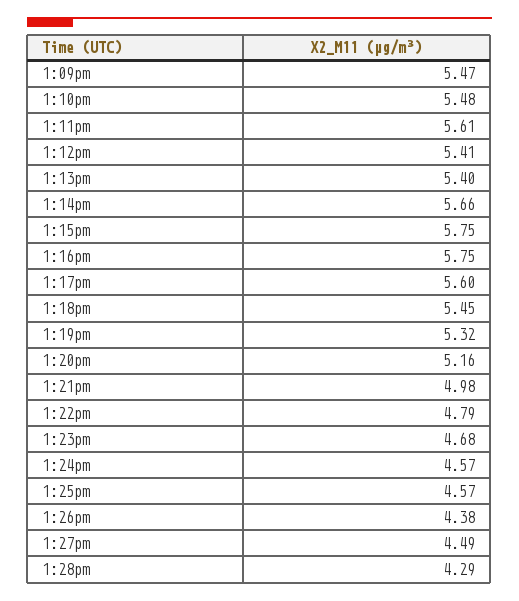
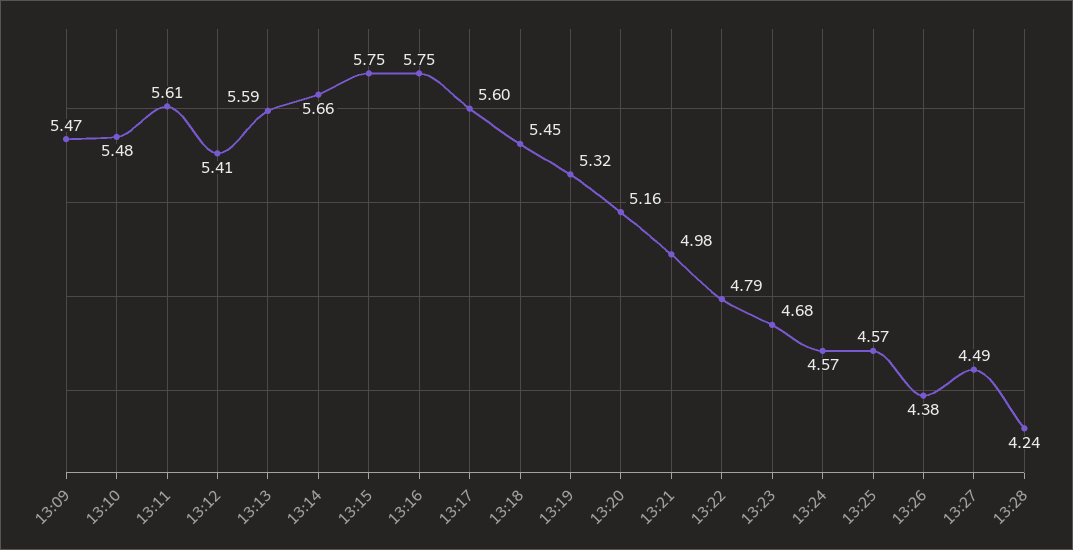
  {
    "1:09pm": 5.47,
    "1:10pm": 5.48,
    "1:11pm": 5.61,
    "1:12pm": 5.41,
-   "1:13pm": 5.4,
+   "1:13pm": 5.59,
    "1:14pm": 5.66,
    "1:15pm": 5.75,
    "1:16pm": 5.75,
    "1:17pm": 5.6,
    "1:18pm": 5.45,
    "1:19pm": 5.32,
    "1:20pm": 5.16,
    "1:21pm": 4.98,
    "1:22pm": 4.79,
    "1:23pm": 4.68,
    "1:24pm": 4.57,
    "1:25pm": 4.57,
    "1:26pm": 4.38,
    "1:27pm": 4.49,
-   "1:28pm": 4.29
+   "1:28pm": 4.24
  }

